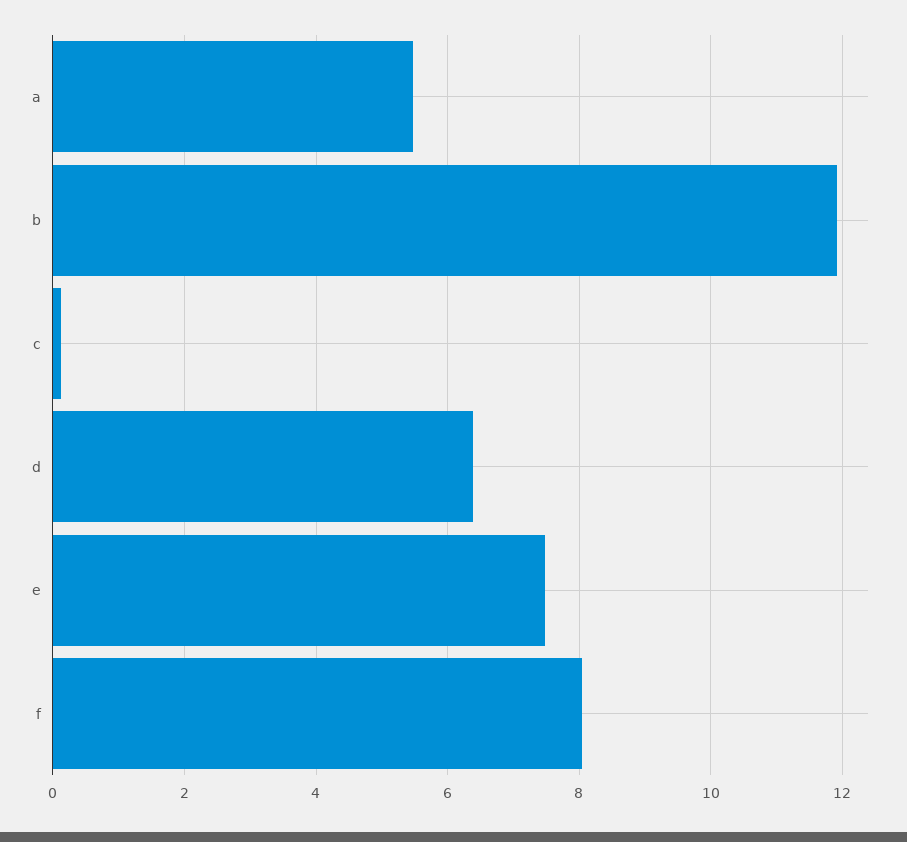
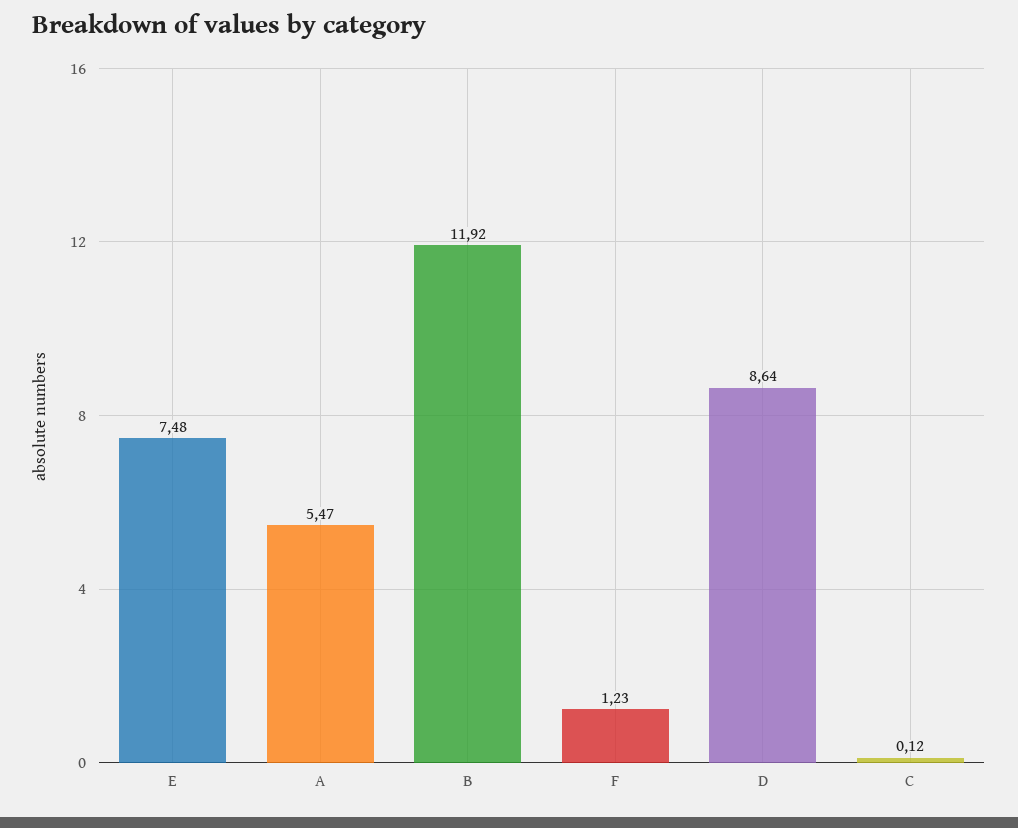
  {
    "a": 5.47,
    "b": 11.92,
    "c": 0.12,
-   "d": 6.4,
+   "d": 8.64,
    "e": 7.48,
-   "f": 8
+   "f": 1.23
  }

